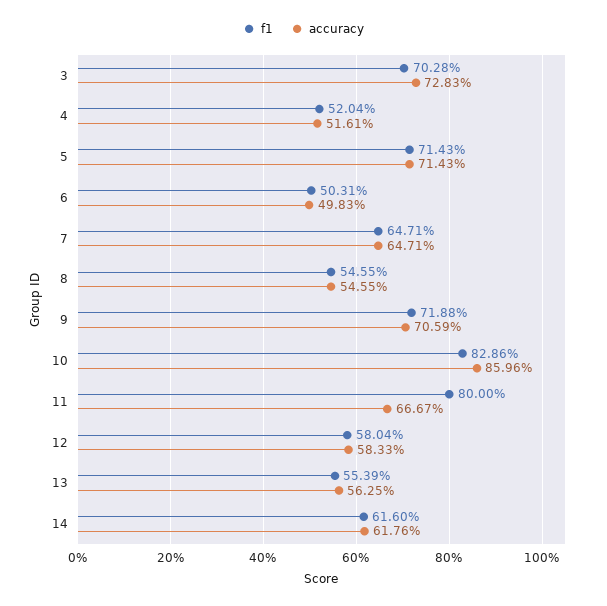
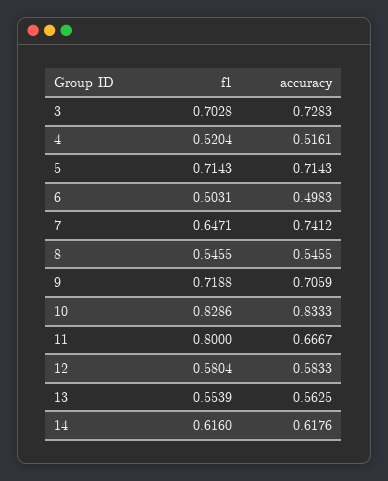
  {
    "f1": {
      "3": 0.7028,
      "4": 0.5204,
      "5": 0.7143,
      "6": 0.5031,
      "7": 0.6471,
      "8": 0.5455,
      "9": 0.7188,
      "10": 0.8286,
      "11": 0.8,
      "12": 0.5804,
      "13": 0.5539,
      "14": 0.616
    },
    "accuracy": {
      "3": 0.7283,
      "4": 0.5161,
      "5": 0.7143,
      "6": 0.4983,
-     "7": 0.6471,
+     "7": 0.7412,
      "8": 0.5455,
      "9": 0.7059,
-     "10": 0.8596,
+     "10": 0.8333,
      "11": 0.6667,
      "12": 0.5833,
      "13": 0.5625,
      "14": 0.6176
    }
  }

